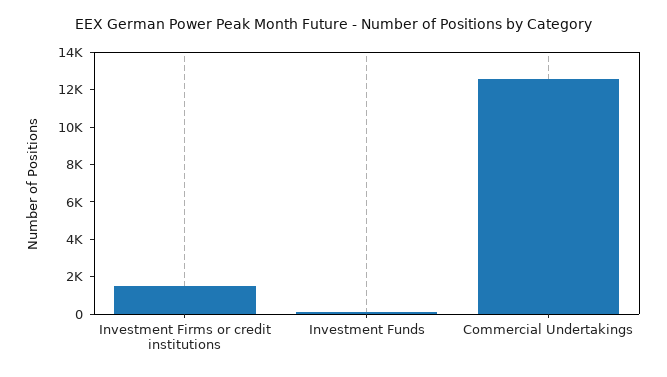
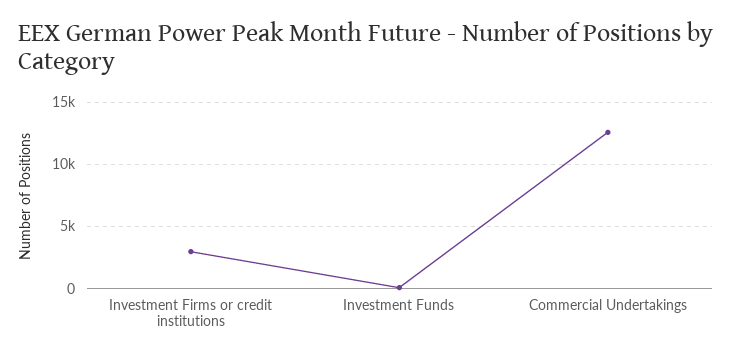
  {
-   "Investment Firms or credit institutions": 1500,
+   "Investment Firms or credit institutions": 3000,
    "Investment Funds": 0,
    "Commercial Undertakings": 12500
  }

